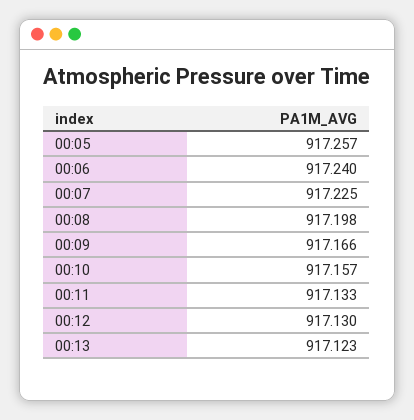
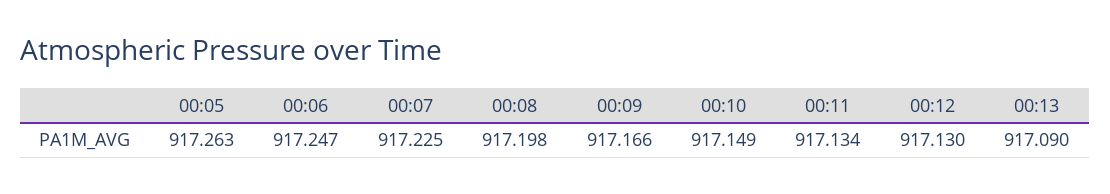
  {
-   "00:05": 917.257,
+   "00:05": 917.263,
-   "00:06": 917.24,
+   "00:06": 917.247,
    "00:07": 917.225,
    "00:08": 917.198,
    "00:09": 917.166,
-   "00:10": 917.157,
+   "00:10": 917.149,
-   "00:11": 917.133,
+   "00:11": 917.134,
    "00:12": 917.13,
-   "00:13": 917.123
+   "00:13": 917.09
  }

